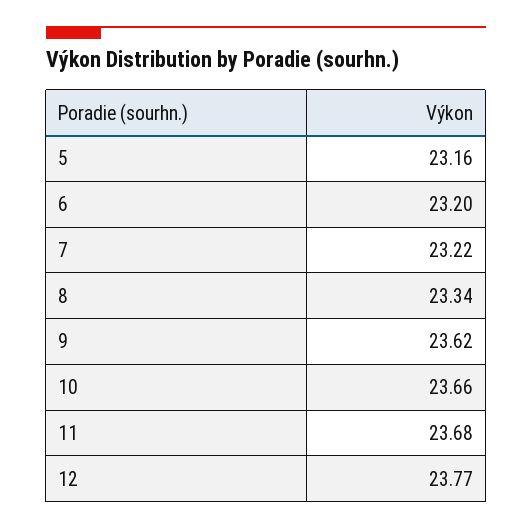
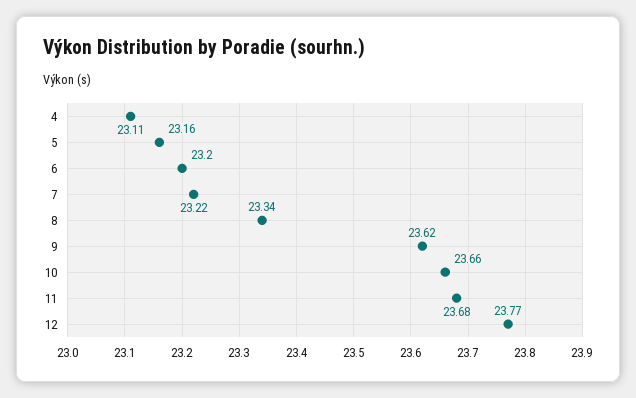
  {
    "5": 23.16,
    "6": 23.2,
    "7": 23.22,
    "8": 23.34,
    "9": 23.62,
    "10": 23.66,
    "11": 23.68,
-   "12": 23.77
+   "12": 23.77,
+   "4": 23.11
  }

